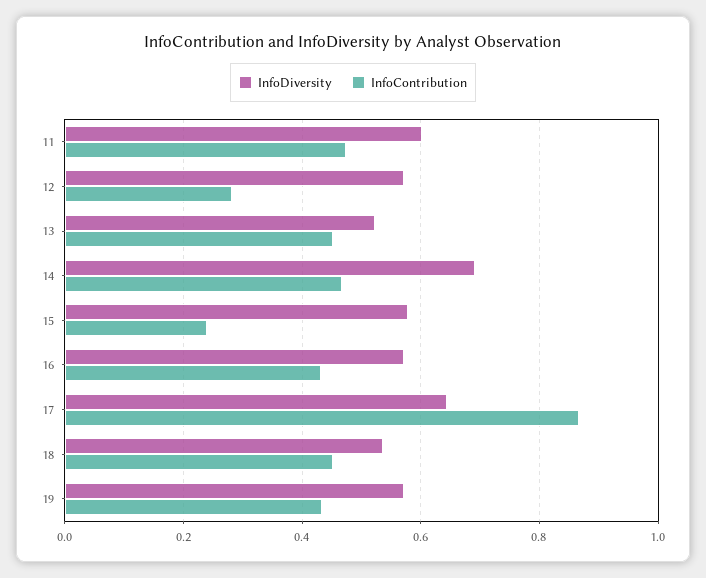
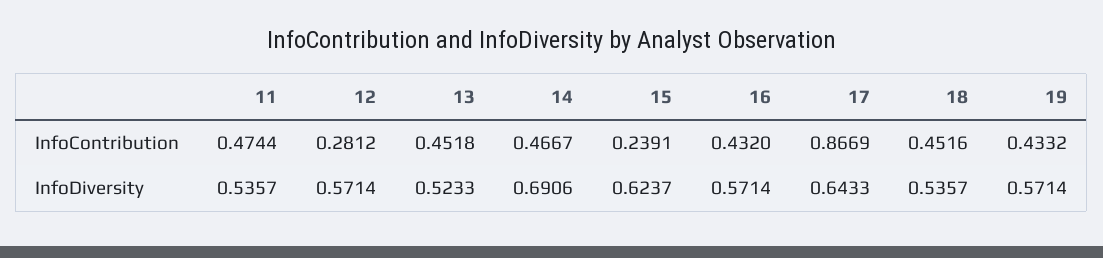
  {
    "InfoDiversity": {
-     "11": 0.6,
+     "11": 0.5357,
      "12": 0.5714,
      "13": 0.5233,
      "14": 0.6906,
-     "15": 0.58,
+     "15": 0.6237,
      "16": 0.5714,
      "17": 0.6433,
      "18": 0.5357,
      "19": 0.5714
    },
    "InfoContribution": {
      "11": 0.4744,
      "12": 0.2812,
      "13": 0.4518,
      "14": 0.4667,
      "15": 0.2391,
      "16": 0.432,
      "17": 0.8669,
      "18": 0.4516,
      "19": 0.4332
    }
  }

